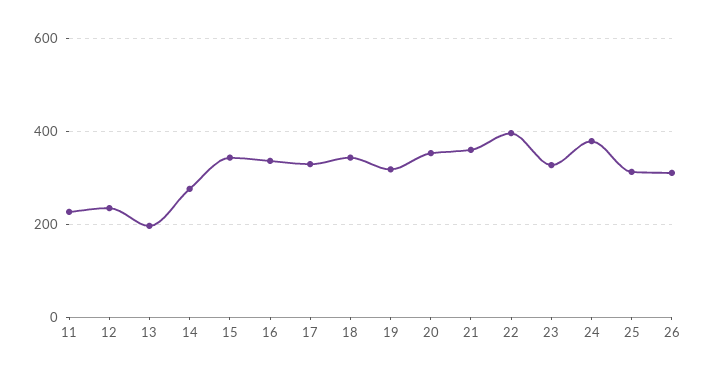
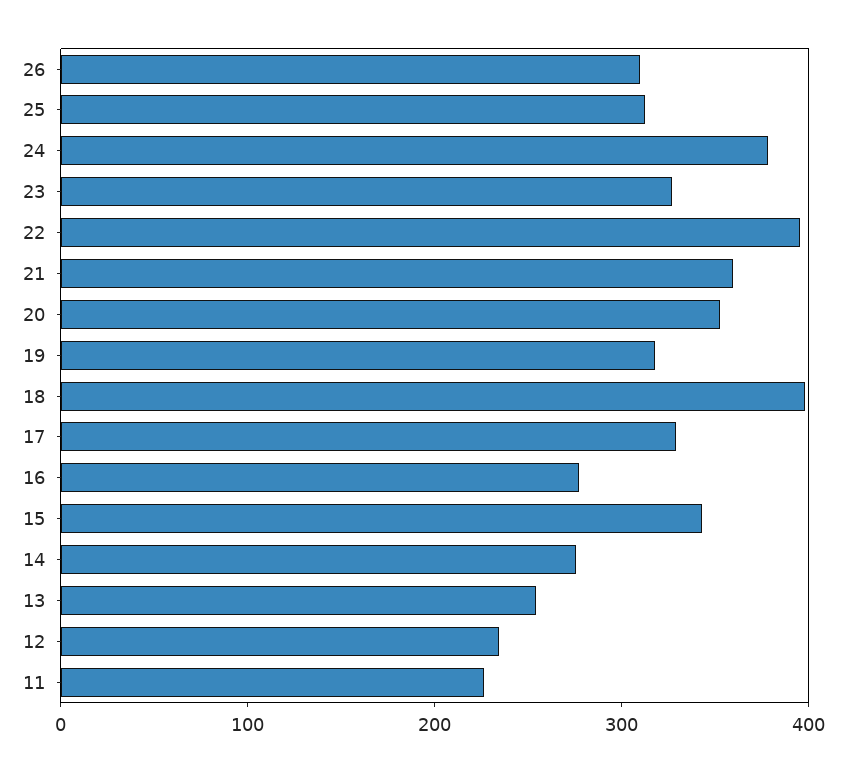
  {
    "11": 220,
    "12": 240,
-   "13": 200,
+   "13": 260,
    "14": 280,
    "15": 340,
-   "16": 340,
+   "16": 280,
    "17": 320,
-   "18": 340,
+   "18": 400,
    "19": 320,
    "20": 360,
    "21": 360,
    "22": 400,
    "23": 320,
    "24": 380,
    "25": 320,
    "26": 320
  }

